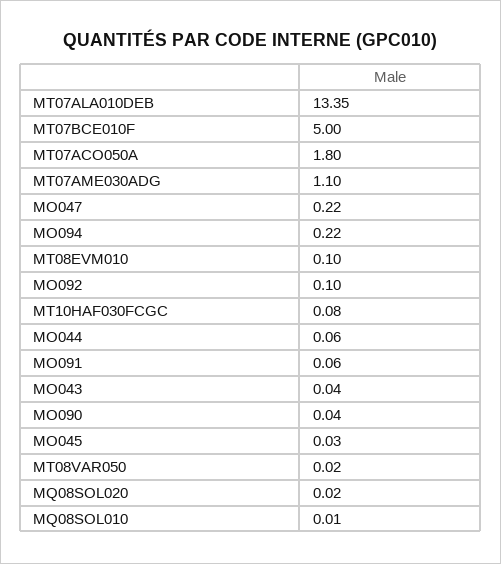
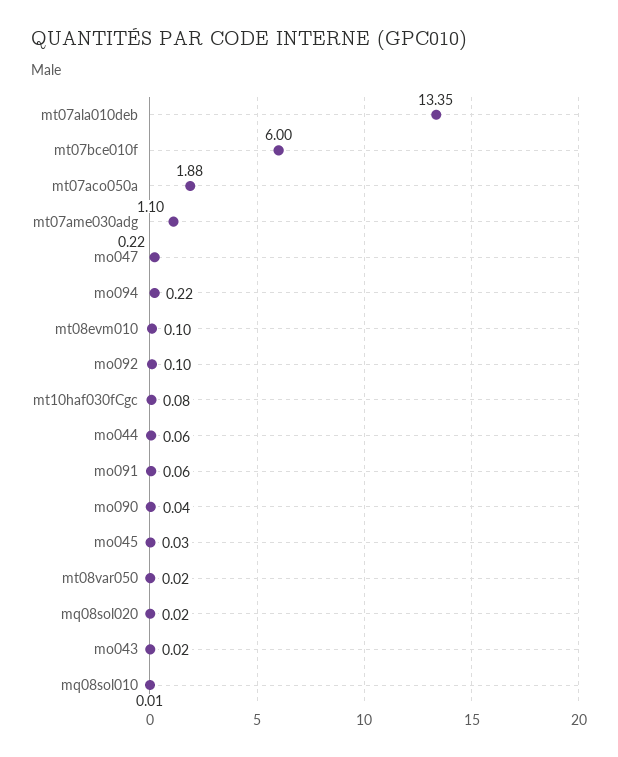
  {
    "MT07ALA010DEB": 13.35,
-   "MT07BCE010F": 5,
+   "MT07BCE010F": 6,
-   "MT07ACO050A": 1.8,
+   "MT07ACO050A": 1.88,
    "MT07AME030ADG": 1.1,
    "MO047": 0.22,
    "MO094": 0.22,
    "MT08EVM010": 0.1,
    "MO092": 0.1,
    "MT10HAF030FCGC": 0.08,
    "MO044": 0.06,
    "MO091": 0.06,
-   "MO043": 0.04,
+   "MO043": 0.02,
    "MO090": 0.04,
    "MO045": 0.03,
    "MT08VAR050": 0.02,
    "MQ08SOL020": 0.02,
    "MQ08SOL010": 0.01
  }

